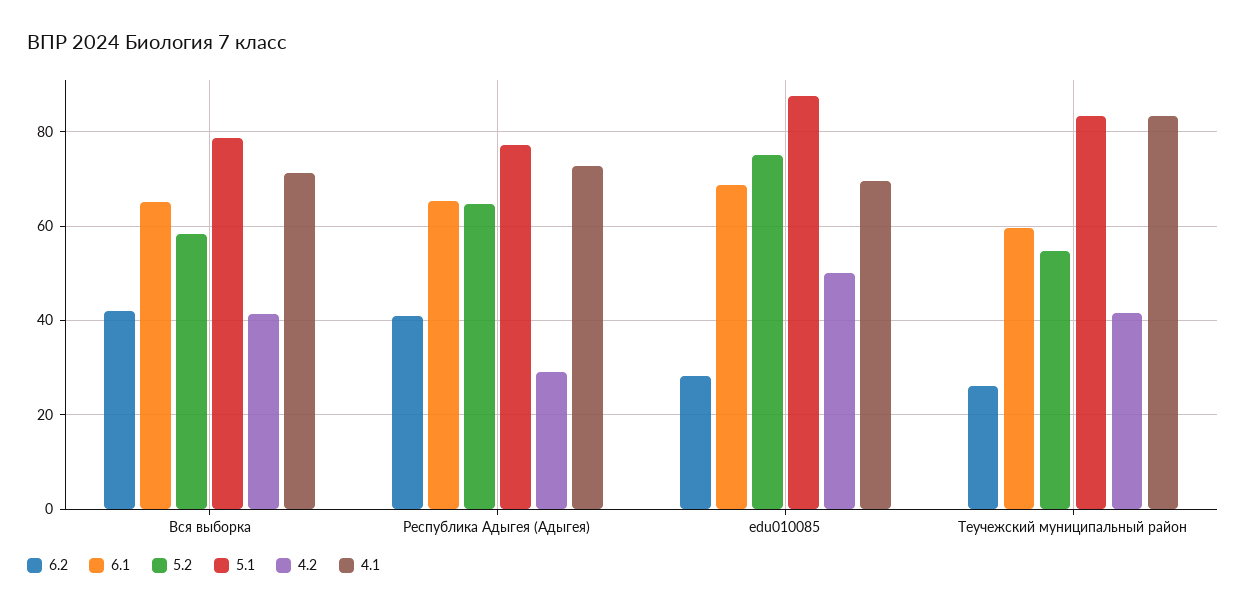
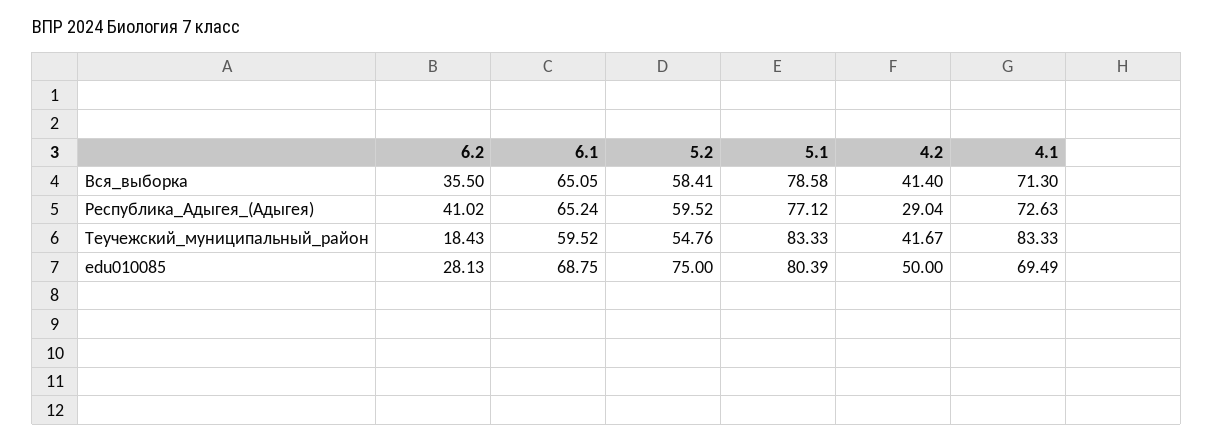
  {
    "6.2": {
-     "Вся выборка": 42,
+     "Вся выборка": 35.5,
      "Республика Адыгея (Адыгея)": 41.02,
      "edu010085": 28.13,
-     "Теучежский муниципальный район": 26
+     "Теучежский муниципальный район": 18.43
    },
    "6.1": {
      "Вся выборка": 65.05,
      "Республика Адыгея (Адыгея)": 65.24,
      "edu010085": 68.75,
      "Теучежский муниципальный район": 59.52
    },
    "5.2": {
      "Вся выборка": 58.41,
-     "Республика Адыгея (Адыгея)": 64,
+     "Республика Адыгея (Адыгея)": 59.52,
      "edu010085": 75,
      "Теучежский муниципальный район": 54.76
    },
    "5.1": {
      "Вся выборка": 78.58,
      "Республика Адыгея (Адыгея)": 77.12,
-     "edu010085": 88,
+     "edu010085": 80.39,
      "Теучежский муниципальный район": 83.33
    },
    "4.2": {
      "Вся выборка": 41.4,
      "Республика Адыгея (Адыгея)": 29.04,
      "edu010085": 50,
      "Теучежский муниципальный район": 41.67
    },
    "4.1": {
      "Вся выборка": 71.3,
      "Республика Адыгея (Адыгея)": 72.63,
      "edu010085": 69.49,
      "Теучежский муниципальный район": 83.33
    }
  }

